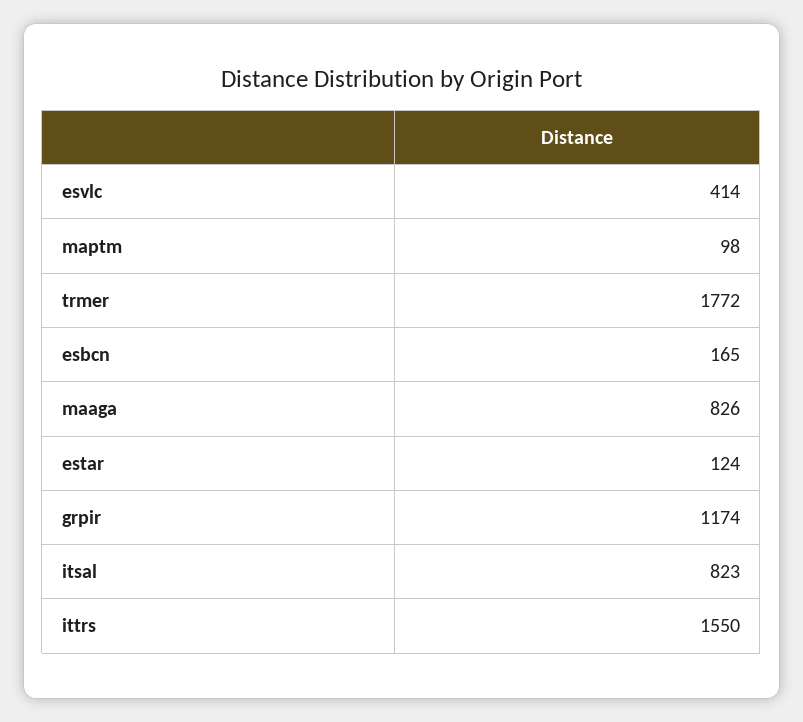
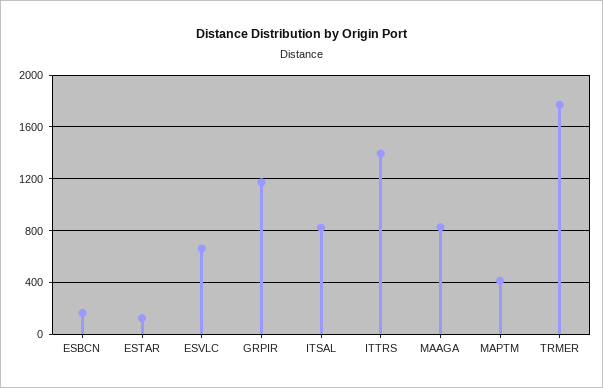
  {
-   "esvlc": 414,
+   "esvlc": 650,
-   "maptm": 98,
+   "maptm": 400,
    "trmer": 1772,
    "esbcn": 165,
    "maaga": 826,
    "estar": 124,
    "grpir": 1174,
    "itsal": 823,
-   "ittrs": 1550
+   "ittrs": 1400
  }

